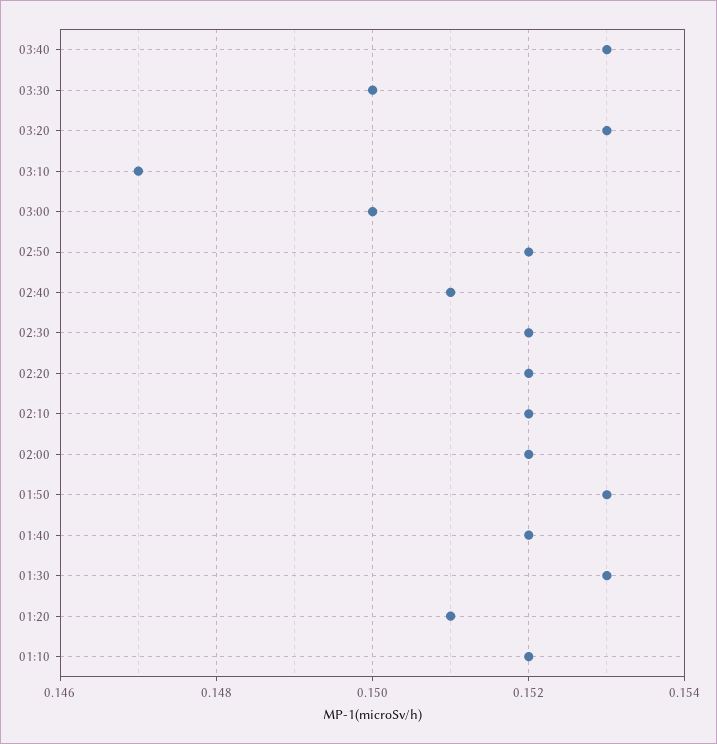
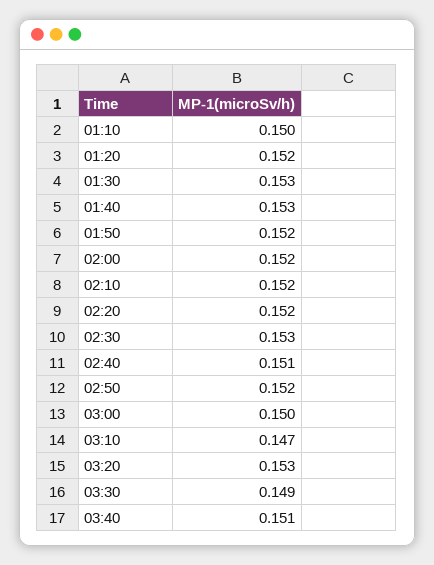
  {
-   "03:40": 0.153,
+   "03:40": 0.151,
-   "03:30": 0.15,
+   "03:30": 0.149,
    "03:20": 0.153,
    "03:10": 0.147,
    "03:00": 0.15,
    "02:50": 0.152,
    "02:40": 0.151,
-   "02:30": 0.152,
+   "02:30": 0.153,
    "02:20": 0.152,
    "02:10": 0.152,
    "02:00": 0.152,
-   "01:50": 0.153,
+   "01:50": 0.152,
-   "01:40": 0.152,
+   "01:40": 0.153,
    "01:30": 0.153,
-   "01:20": 0.151,
+   "01:20": 0.152,
-   "01:10": 0.152
+   "01:10": 0.15
  }

